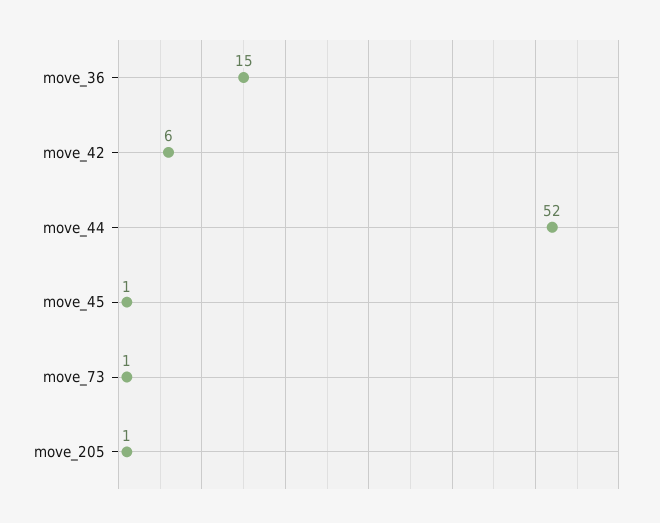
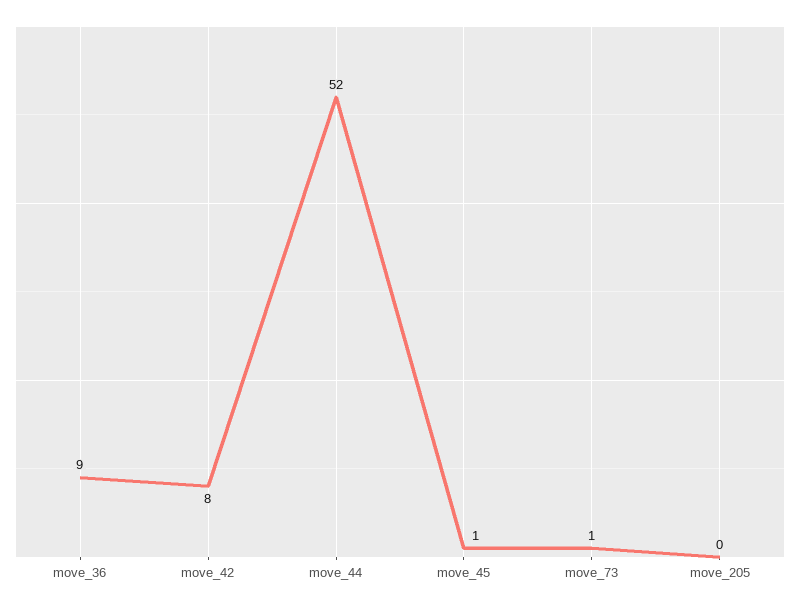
  {
-   "move_36": 15,
+   "move_36": 9,
-   "move_42": 6,
+   "move_42": 8,
    "move_44": 52,
    "move_45": 1,
    "move_73": 1,
-   "move_205": 1
+   "move_205": 0
  }

